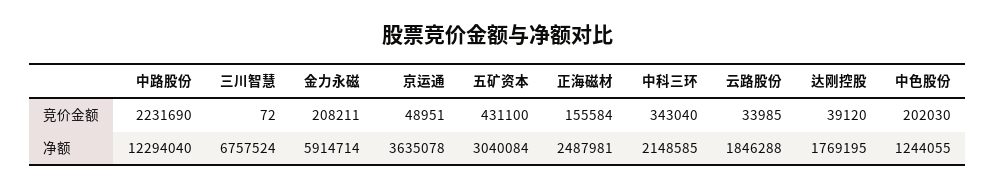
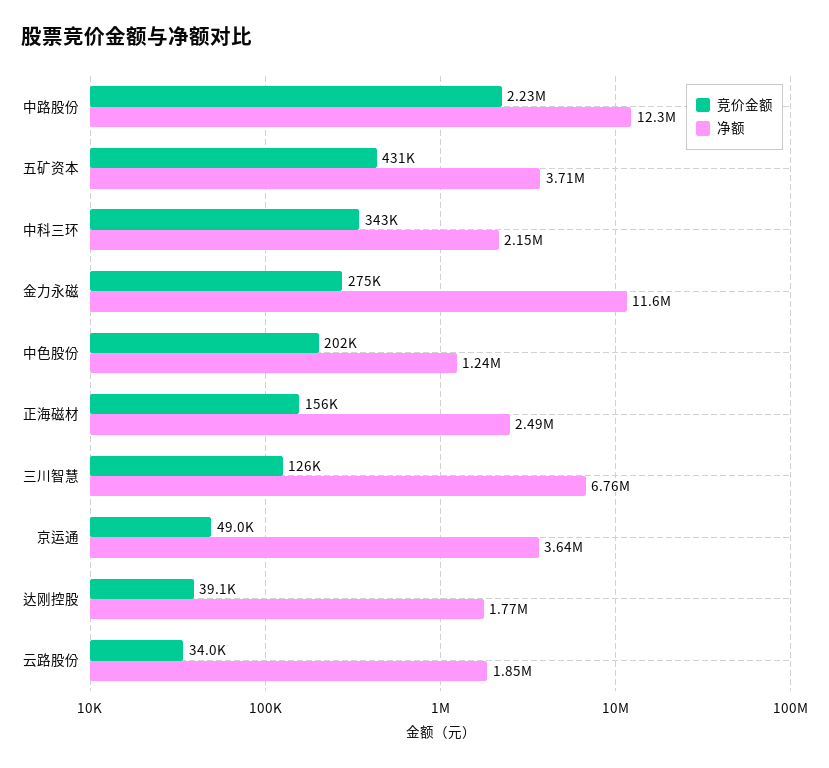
  {
    "竞价金额": {
      "中路股份": 2231690,
-     "三川智慧": 72,
+     "三川智慧": 126000,
-     "金力永磁": 208211,
+     "金力永磁": 275000,
      "京运通": 48951,
      "五矿资本": 431100,
      "正海磁材": 155584,
      "中科三环": 343040,
      "云路股份": 33985,
      "达刚控股": 39120,
      "中色股份": 202030
    },
    "净额": {
      "中路股份": 12294040,
      "三川智慧": 6757524,
-     "金力永磁": 5914714,
+     "金力永磁": 11600000,
      "京运通": 3635078,
-     "五矿资本": 3040084,
+     "五矿资本": 3710000,
      "正海磁材": 2487981,
      "中科三环": 2148585,
      "云路股份": 1846288,
      "达刚控股": 1769195,
      "中色股份": 1244055
    }
  }

